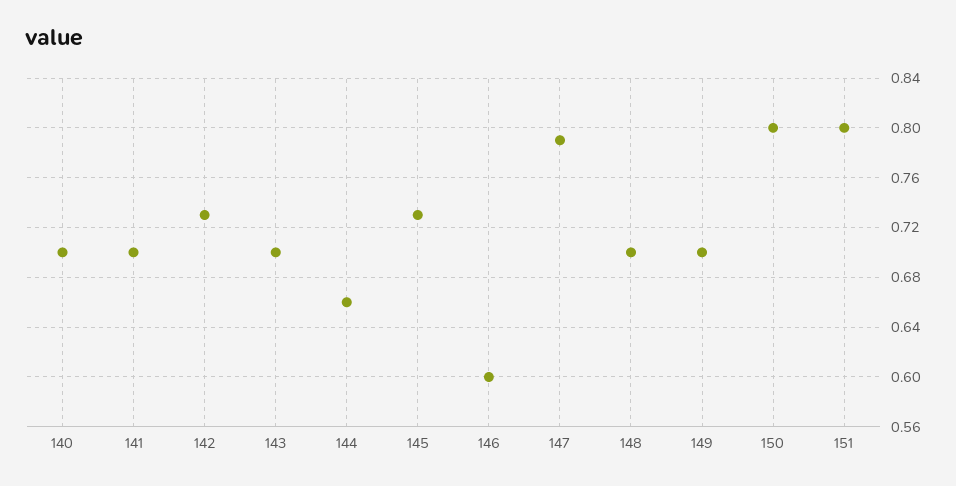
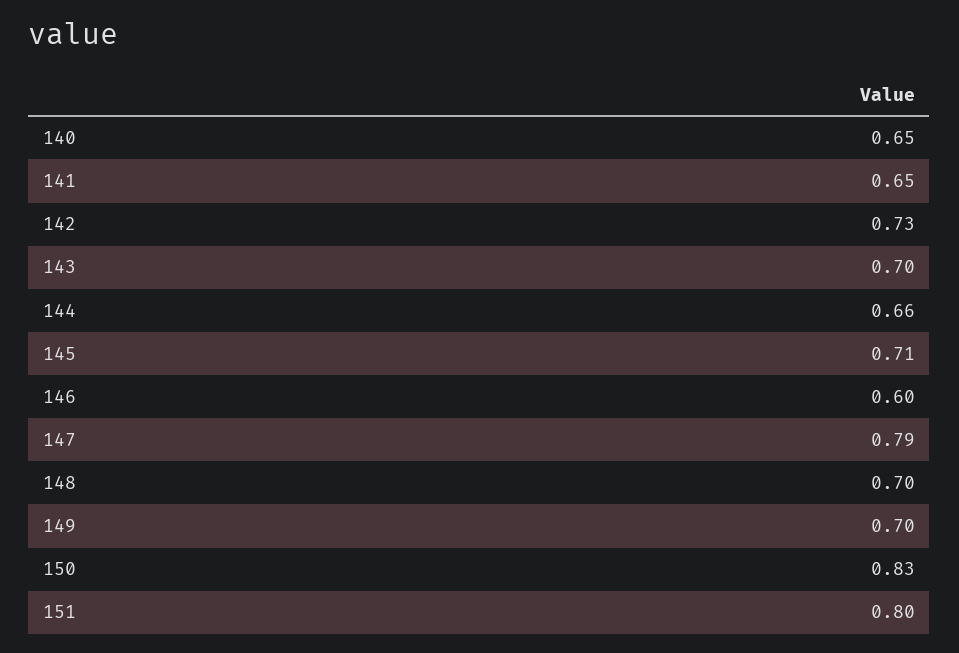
  {
-   "140": 0.7,
+   "140": 0.65,
-   "141": 0.7,
+   "141": 0.65,
    "142": 0.73,
    "143": 0.7,
    "144": 0.66,
-   "145": 0.73,
+   "145": 0.71,
    "146": 0.6,
    "147": 0.79,
    "148": 0.7,
    "149": 0.7,
-   "150": 0.8,
+   "150": 0.83,
    "151": 0.8
  }

